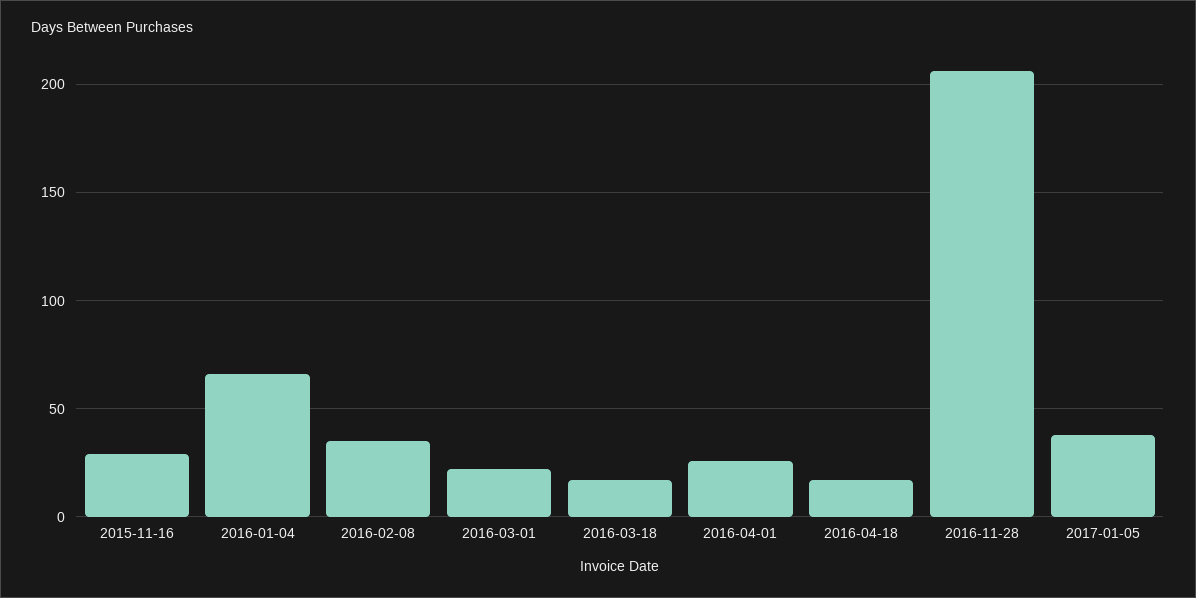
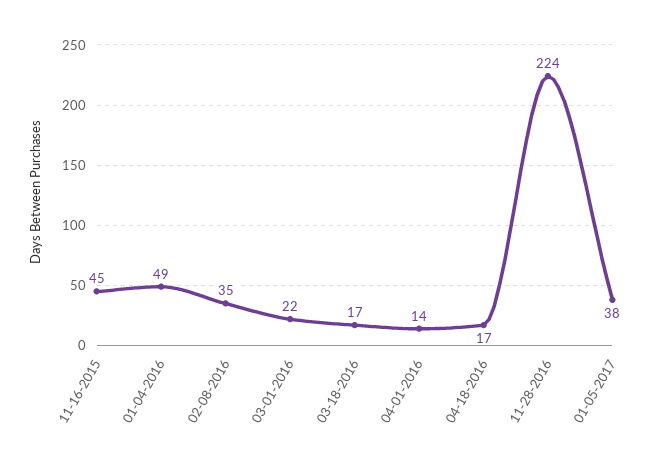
  {
-   "2015-11-16": 30,
+   "2015-11-16": 45,
-   "2016-01-04": 65,
+   "2016-01-04": 49,
    "2016-02-08": 35,
    "2016-03-01": 22,
    "2016-03-18": 17,
-   "2016-04-01": 25,
+   "2016-04-01": 14,
    "2016-04-18": 17,
-   "2016-11-28": 205,
+   "2016-11-28": 224,
    "2017-01-05": 38
  }

